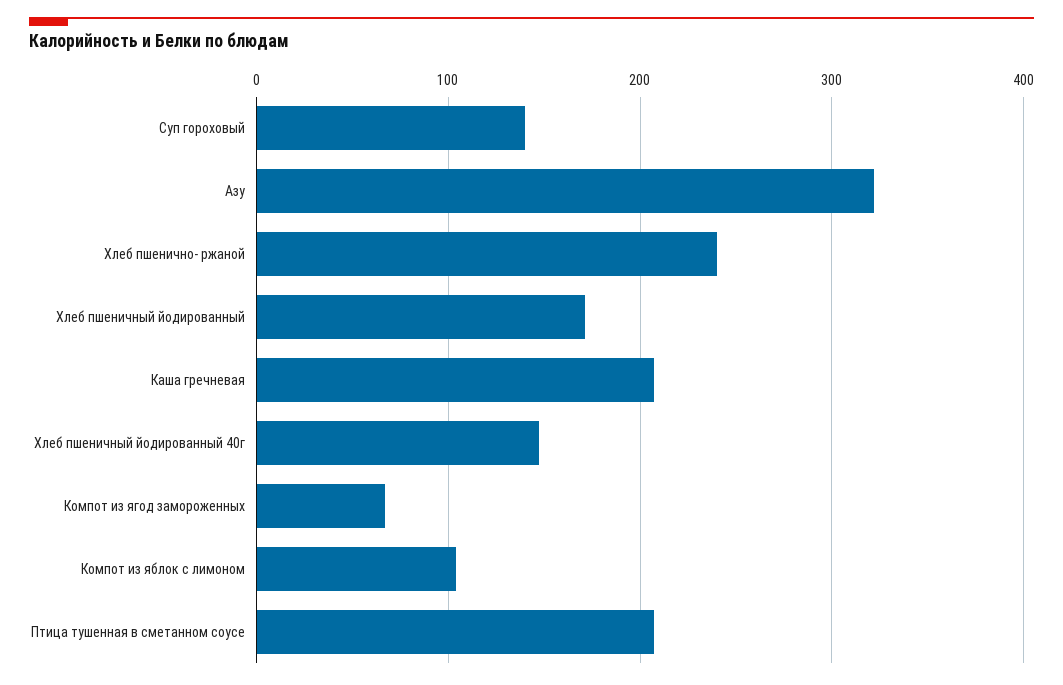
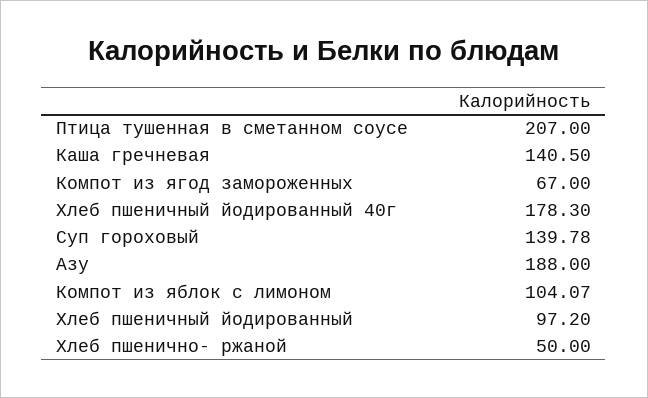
  {
    "Суп гороховый": 139.78,
-   "Азу": 320,
+   "Азу": 188,
-   "Хлеб пшенично- ржаной": 240,
+   "Хлеб пшенично- ржаной": 50,
-   "Хлеб пшеничный йодированный": 170,
+   "Хлеб пшеничный йодированный": 97.2,
-   "Каша гречневая": 210,
+   "Каша гречневая": 140.5,
-   "Хлеб пшеничный йодированный 40г": 150,
+   "Хлеб пшеничный йодированный 40г": 178.3,
    "Компот из ягод замороженных": 67,
    "Компот из яблок с лимоном": 104.07,
    "Птица тушенная в сметанном соусе": 207
  }

